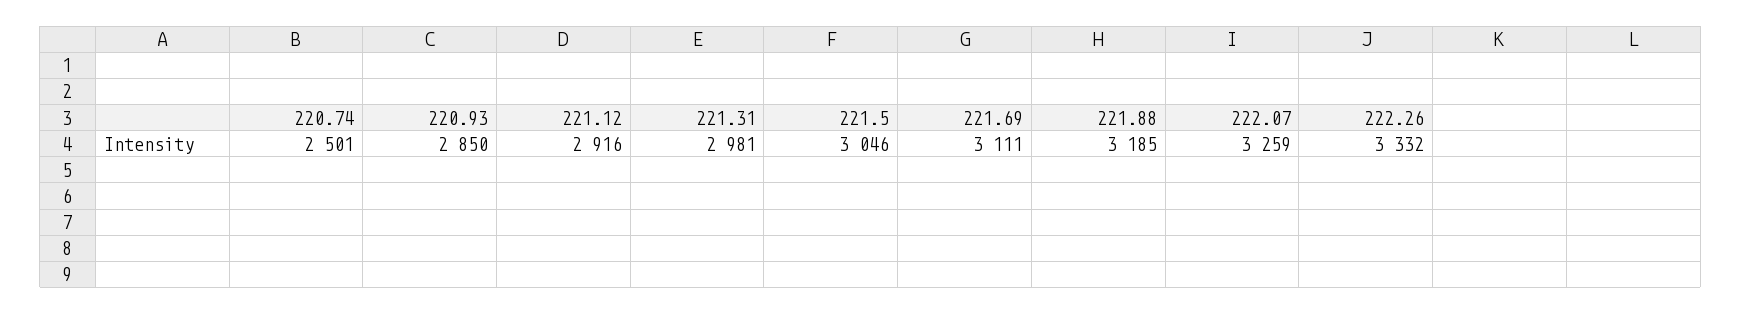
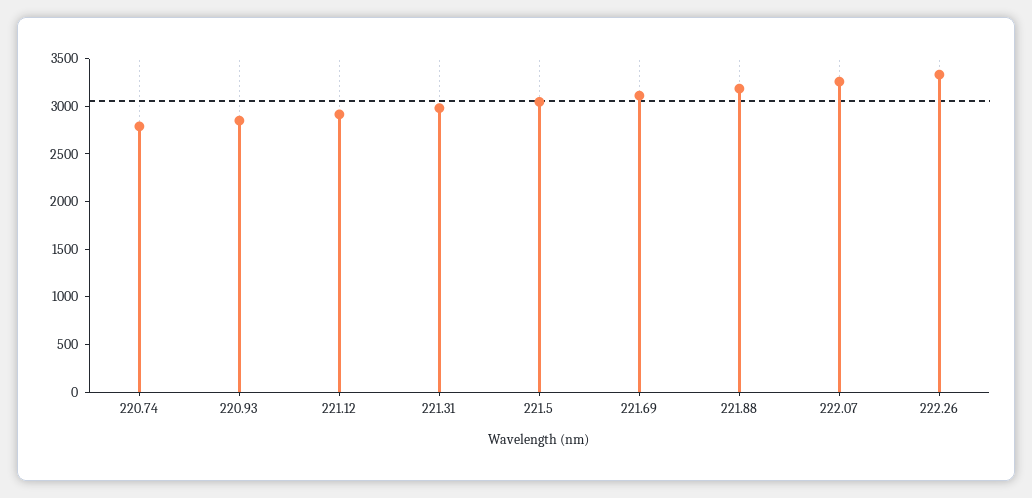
  {
-   "220.74": 2501,
+   "220.74": 2800,
    "220.93": 2850,
    "221.12": 2916,
    "221.31": 2981,
    "221.5": 3046,
    "221.69": 3111,
    "221.88": 3185,
    "222.07": 3259,
    "222.26": 3332
  }

